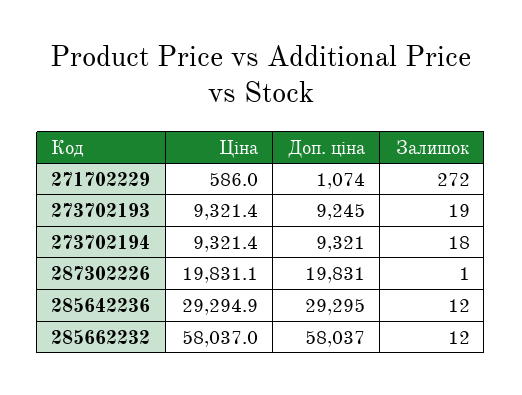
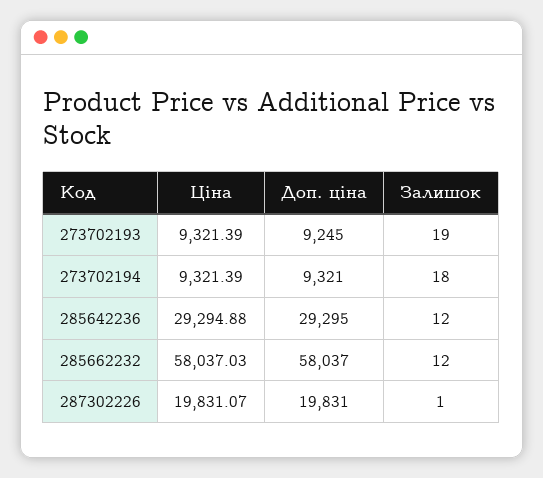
  {
    "Ціна": {
-     "271702229": 586,
      "273702193": 9321.39,
      "273702194": 9321.39,
      "287302226": 19831.07,
      "285642236": 29294.88,
      "285662232": 58037.03
    },
    "Доп. ціна": {
-     "271702229": 1074,
      "273702193": 9245,
      "273702194": 9321,
      "287302226": 19831,
      "285642236": 29295,
      "285662232": 58037
    },
    "Залишок": {
-     "271702229": 272,
      "273702193": 19,
      "273702194": 18,
      "287302226": 1,
      "285642236": 12,
      "285662232": 12
    }
  }

